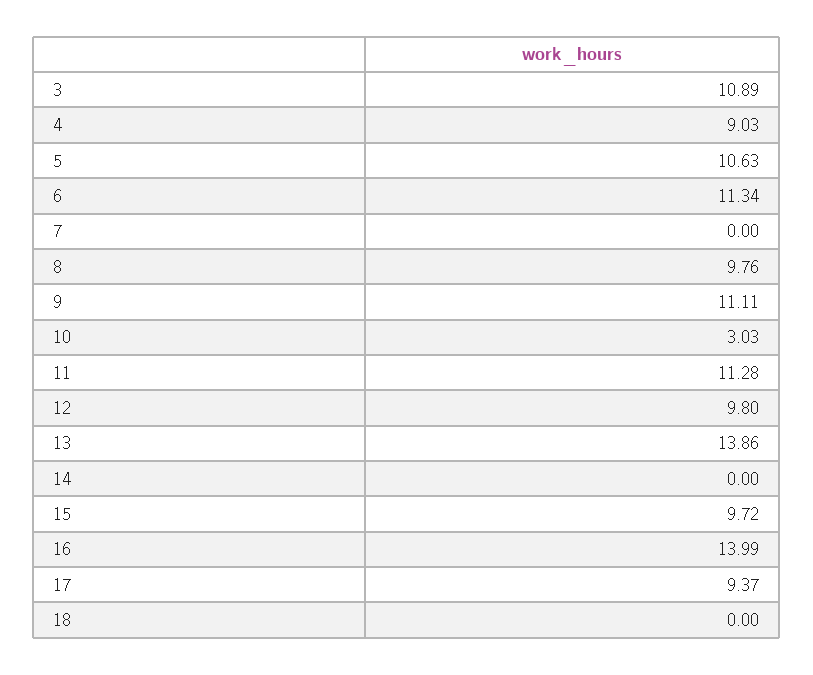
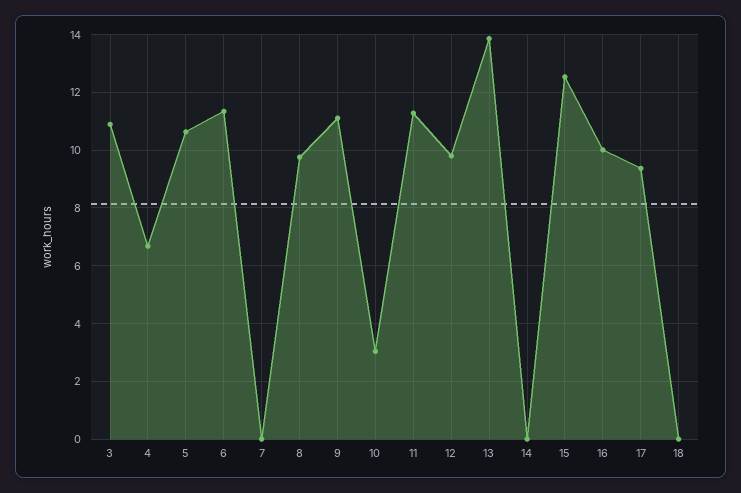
  {
    "3": 10.89,
-   "4": 9.03,
+   "4": 6.75,
    "5": 10.63,
    "6": 11.34,
    "7": 0,
    "8": 9.76,
    "9": 11.11,
    "10": 3.03,
    "11": 11.28,
    "12": 9.8,
    "13": 13.86,
    "14": 0,
-   "15": 9.72,
+   "15": 12.5,
-   "16": 13.99,
+   "16": 10,
    "17": 9.37,
    "18": 0
  }

